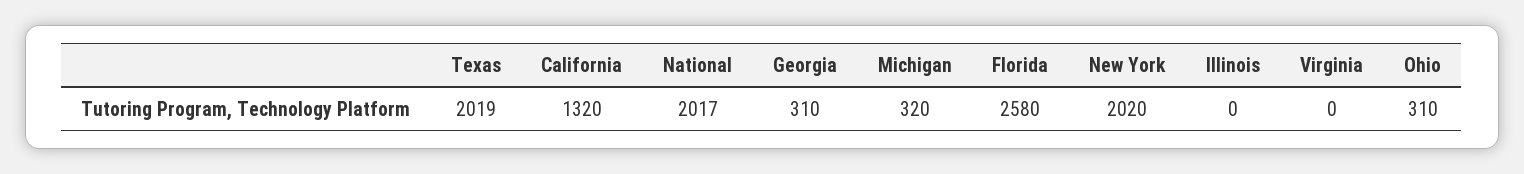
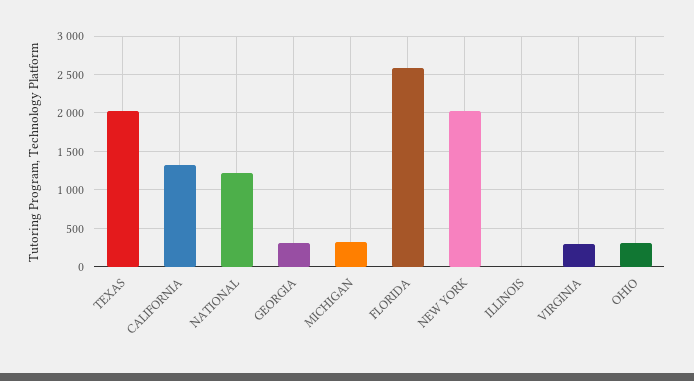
  {
    "Texas": 2019,
    "California": 1320,
-   "National": 2017,
+   "National": 1200,
    "Georgia": 310,
    "Michigan": 320,
    "Florida": 2580,
    "New York": 2020,
    "Illinois": 0,
-   "Virginia": 0,
+   "Virginia": 300,
    "Ohio": 310
  }

